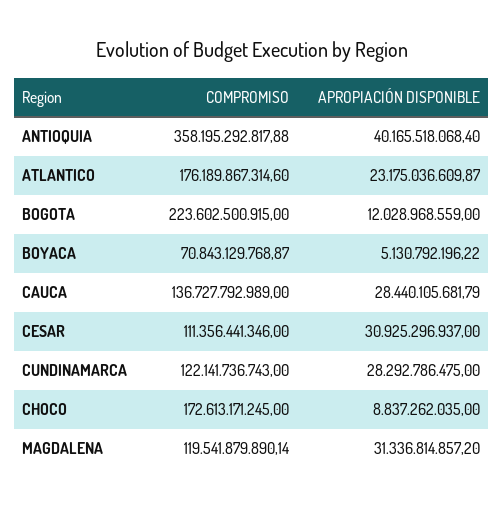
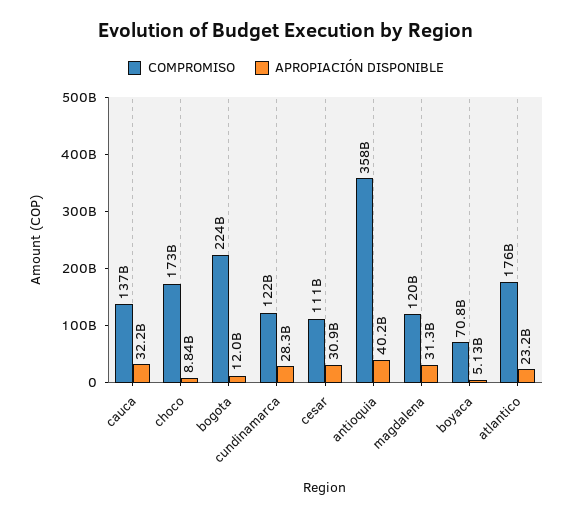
  {
    "COMPROMISO": {
      "ANTIOQUIA": 358195292817.88,
      "ATLANTICO": 176189867314.6,
      "BOGOTA": 223602500915,
      "BOYACA": 70843129768.87,
      "CAUCA": 136727792989,
      "CESAR": 111356441346,
      "CUNDINAMARCA": 122141736743,
      "CHOCO": 172613171245,
      "MAGDALENA": 119541879890.14
    },
    "APROPIACIÓN DISPONIBLE": {
      "ANTIOQUIA": 40165518068.4,
      "ATLANTICO": 23175036609.87,
      "BOGOTA": 12028968559,
      "BOYACA": 5130792196.22,
-     "CAUCA": 28440105681.79,
+     "CAUCA": 32200000000,
      "CESAR": 30925296937,
      "CUNDINAMARCA": 28292786475,
      "CHOCO": 8837262035,
      "MAGDALENA": 31336814857.2
    }
  }

